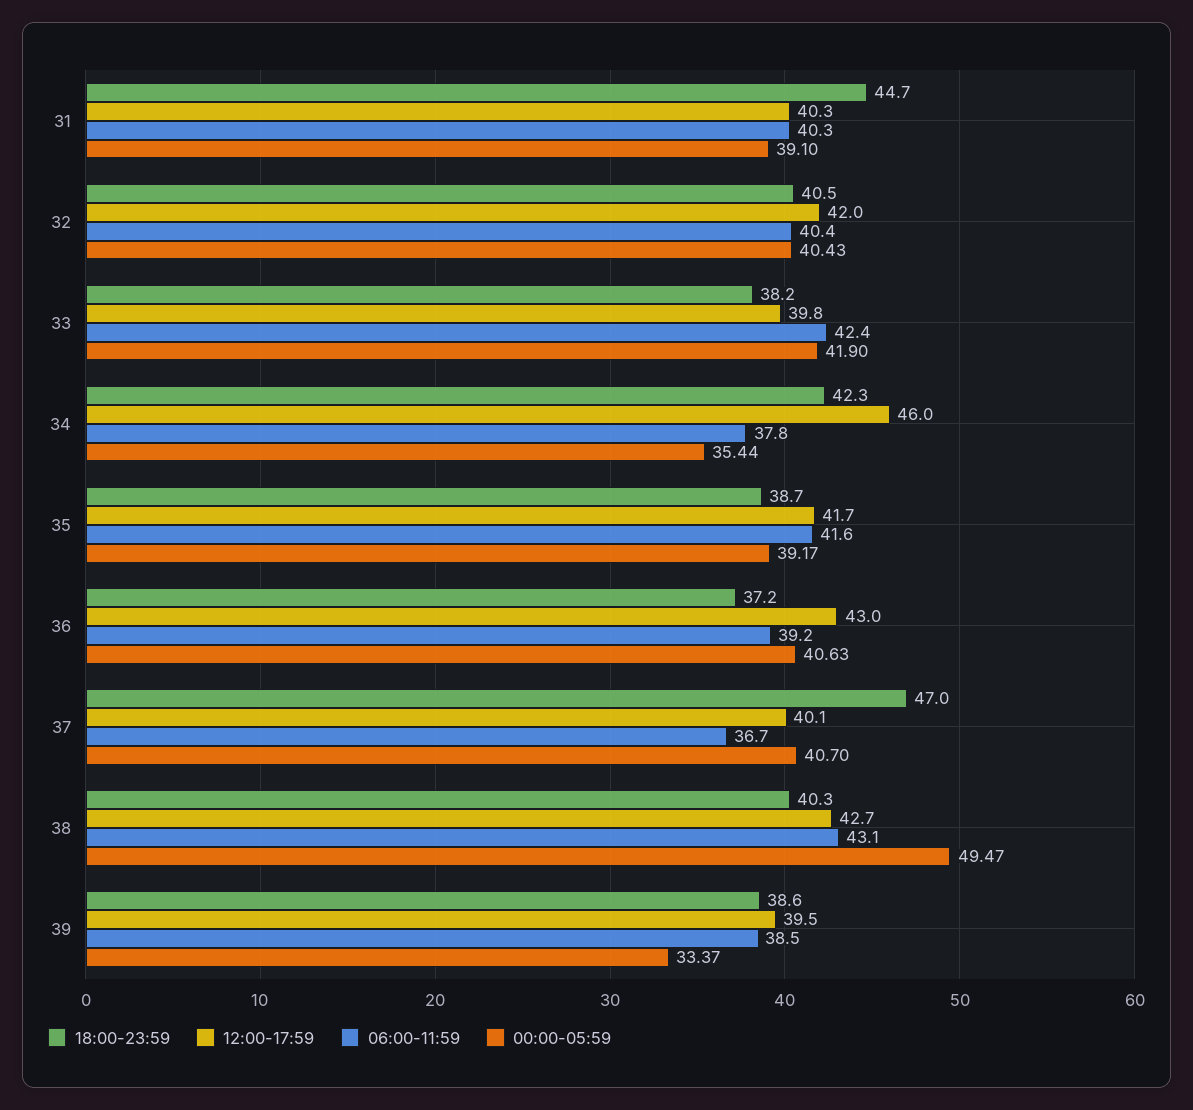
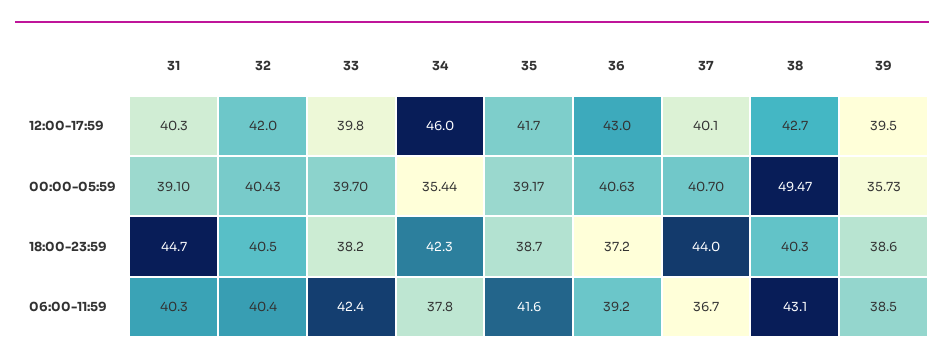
  {
    "18:00-23:59": {
      "31": 44.7,
      "32": 40.5,
      "33": 38.2,
      "34": 42.3,
      "35": 38.7,
      "36": 37.2,
-     "37": 47,
+     "37": 44,
      "38": 40.3,
      "39": 38.6
    },
    "12:00-17:59": {
      "31": 40.3,
      "32": 42,
      "33": 39.8,
      "34": 46,
      "35": 41.7,
      "36": 43,
      "37": 40.1,
      "38": 42.7,
      "39": 39.5
    },
    "06:00-11:59": {
      "31": 40.3,
      "32": 40.4,
      "33": 42.4,
      "34": 37.8,
      "35": 41.6,
      "36": 39.2,
      "37": 36.7,
      "38": 43.1,
      "39": 38.5
    },
    "00:00-05:59": {
      "31": 39.1,
      "32": 40.43,
-     "33": 41.9,
+     "33": 39.7,
      "34": 35.44,
      "35": 39.17,
      "36": 40.63,
      "37": 40.7,
      "38": 49.47,
-     "39": 33.37
+     "39": 35.73
    }
  }

